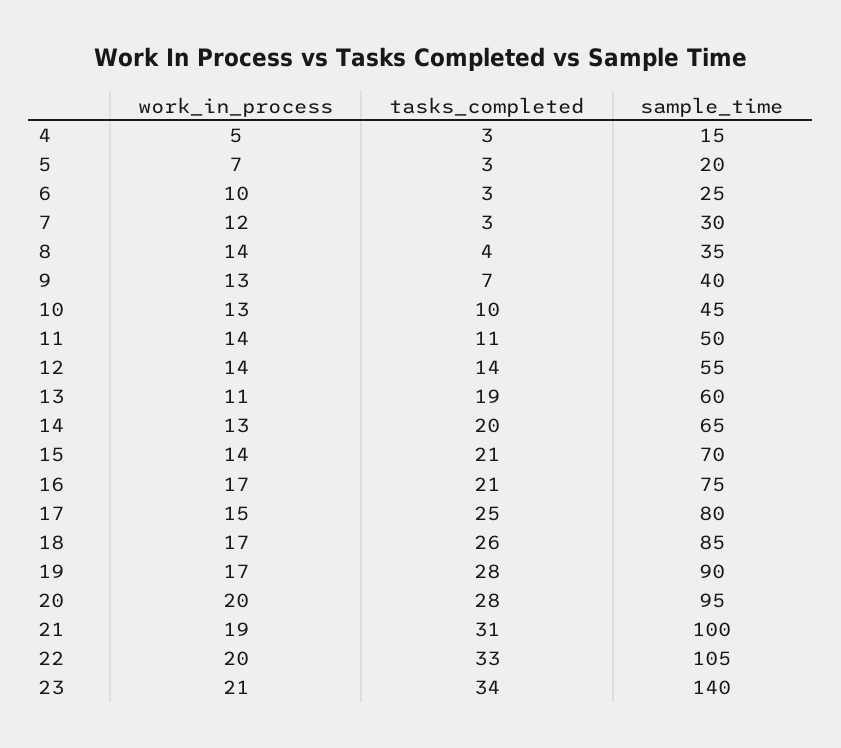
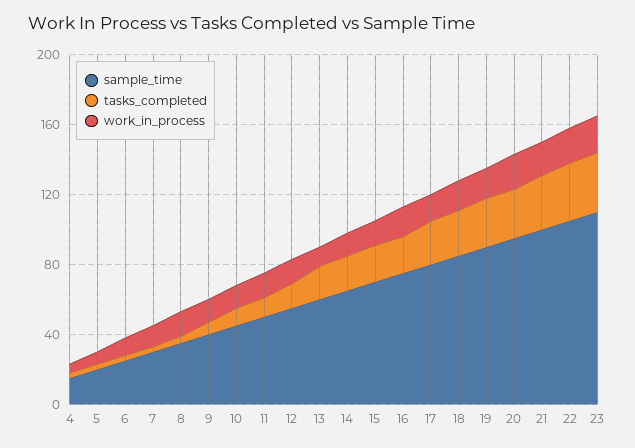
  {
    "work_in_process": {
      "4": 5,
      "5": 7,
      "6": 10,
      "7": 12,
      "8": 14,
      "9": 13,
      "10": 13,
      "11": 14,
      "12": 14,
      "13": 11,
      "14": 13,
      "15": 14,
      "16": 17,
      "17": 15,
      "18": 17,
      "19": 17,
      "20": 20,
      "21": 19,
      "22": 20,
      "23": 21
    },
    "tasks_completed": {
      "4": 3,
      "5": 3,
      "6": 3,
      "7": 3,
      "8": 4,
      "9": 7,
      "10": 10,
      "11": 11,
      "12": 14,
      "13": 19,
      "14": 20,
      "15": 21,
      "16": 21,
      "17": 25,
      "18": 26,
      "19": 28,
      "20": 28,
      "21": 31,
      "22": 33,
      "23": 34
    },
    "sample_time": {
      "4": 15,
      "5": 20,
      "6": 25,
      "7": 30,
      "8": 35,
      "9": 40,
      "10": 45,
      "11": 50,
      "12": 55,
      "13": 60,
      "14": 65,
      "15": 70,
      "16": 75,
      "17": 80,
      "18": 85,
      "19": 90,
      "20": 95,
      "21": 100,
      "22": 105,
-     "23": 140
+     "23": 110
    }
  }

